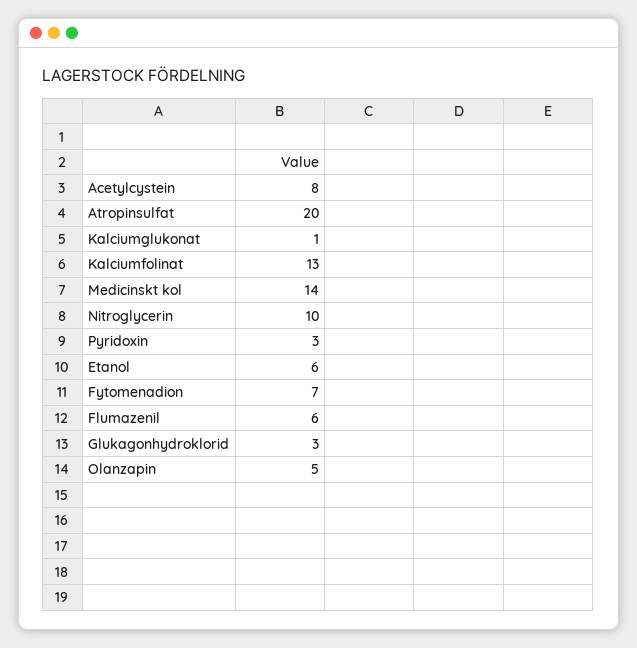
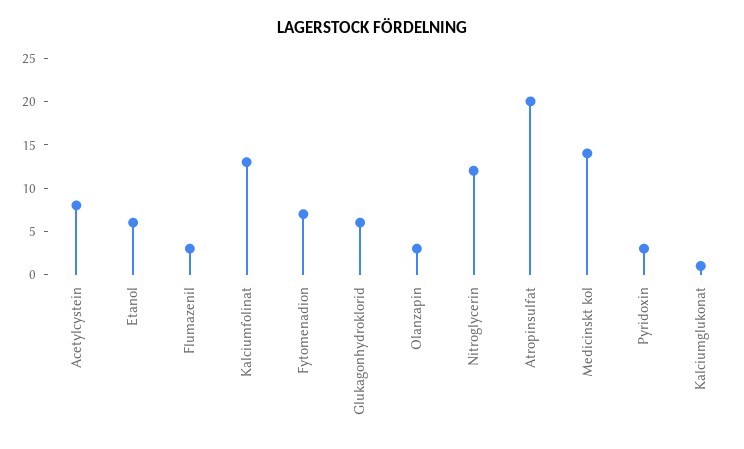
  {
    "Acetylcystein": 8,
    "Atropinsulfat": 20,
    "Kalciumglukonat": 1,
    "Kalciumfolinat": 13,
    "Medicinskt kol": 14,
-   "Nitroglycerin": 10,
+   "Nitroglycerin": 12,
    "Pyridoxin": 3,
    "Etanol": 6,
    "Fytomenadion": 7,
-   "Flumazenil": 6,
+   "Flumazenil": 3,
-   "Glukagonhydroklorid": 3,
+   "Glukagonhydroklorid": 6,
-   "Olanzapin": 5
+   "Olanzapin": 3
  }

